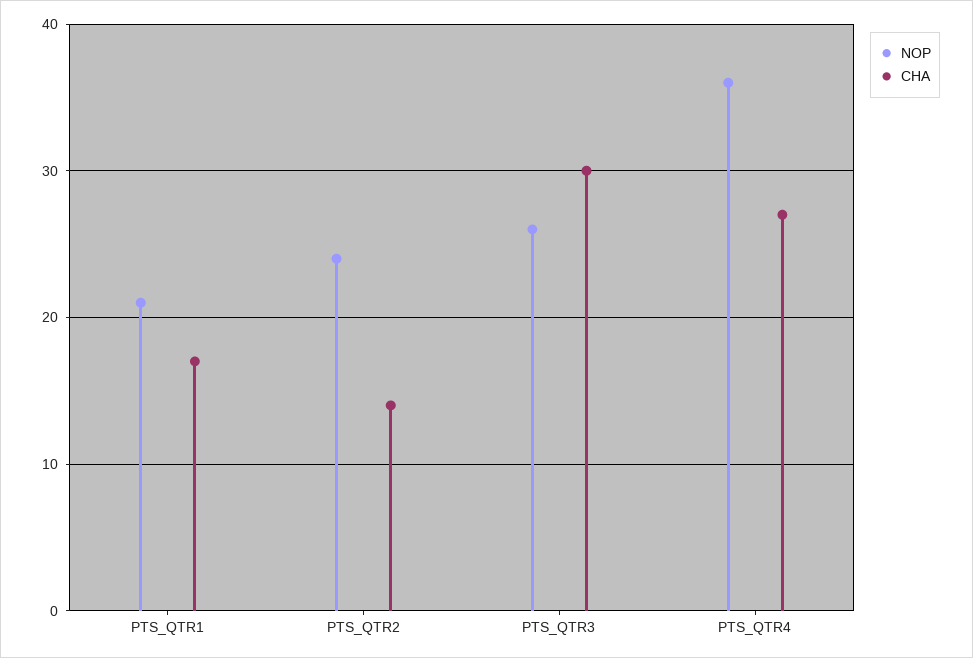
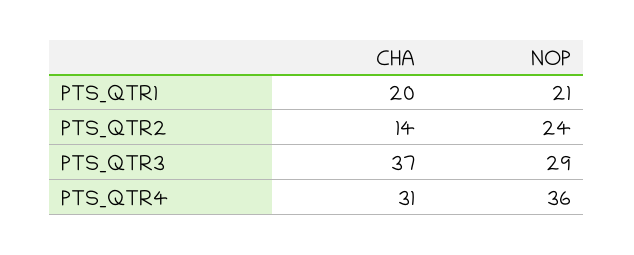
  {
    "NOP": {
      "PTS_QTR1": 21,
      "PTS_QTR2": 24,
-     "PTS_QTR3": 26,
+     "PTS_QTR3": 29,
      "PTS_QTR4": 36
    },
    "CHA": {
-     "PTS_QTR1": 17,
+     "PTS_QTR1": 20,
      "PTS_QTR2": 14,
-     "PTS_QTR3": 30,
+     "PTS_QTR3": 37,
-     "PTS_QTR4": 27
+     "PTS_QTR4": 31
    }
  }

